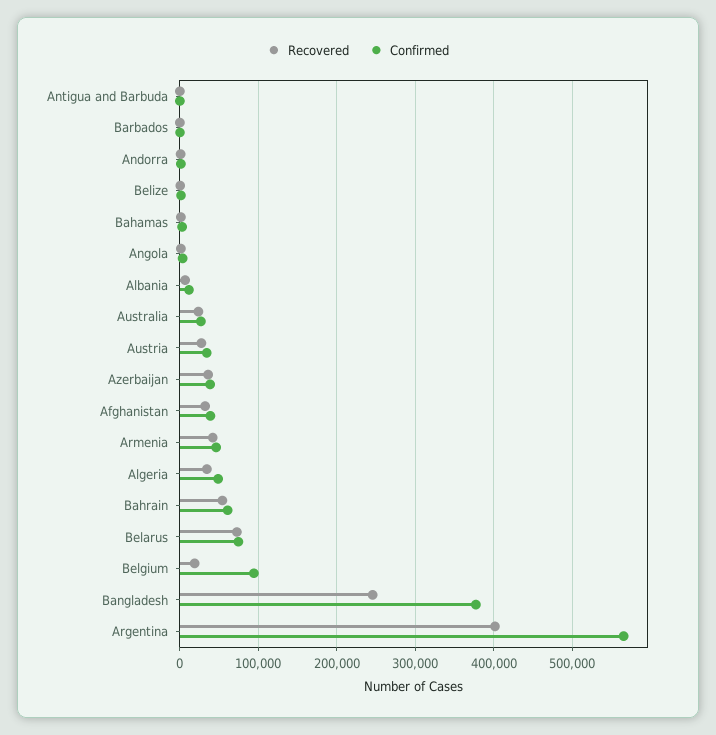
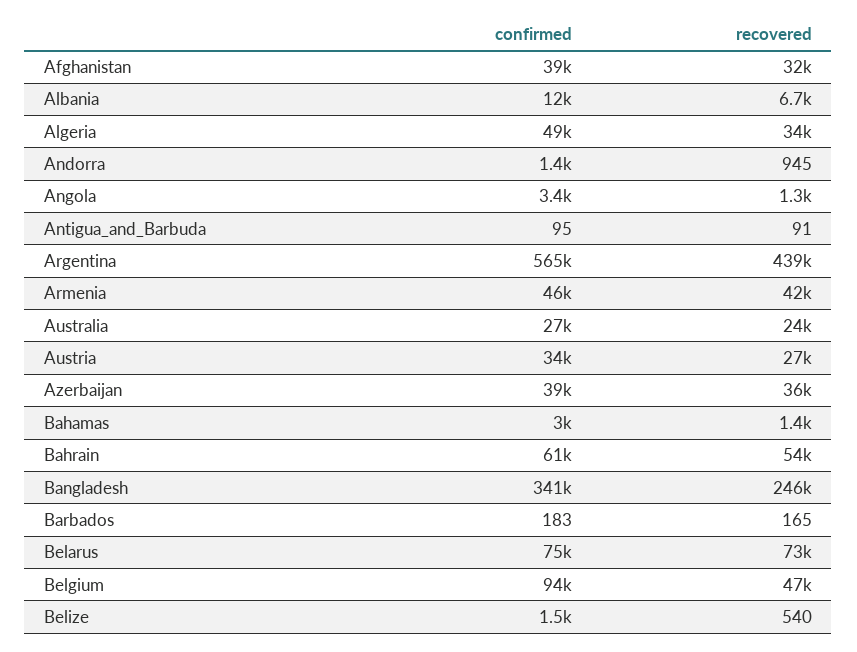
  {
    "Recovered": {
      "Antigua and Barbuda": 91,
      "Barbados": 165,
      "Andorra": 945,
      "Belize": 540,
      "Bahamas": 1400,
      "Angola": 1300,
      "Albania": 6700,
      "Australia": 24000,
      "Austria": 27000,
      "Azerbaijan": 36000,
      "Afghanistan": 32000,
      "Armenia": 42000,
      "Algeria": 34000,
      "Bahrain": 54000,
      "Belarus": 73000,
-     "Belgium": 20000,
+     "Belgium": 47000,
      "Bangladesh": 246000,
-     "Argentina": 400000
+     "Argentina": 439000
    },
    "Confirmed": {
      "Antigua and Barbuda": 95,
      "Barbados": 183,
      "Andorra": 1400,
      "Belize": 1500,
      "Bahamas": 3000,
      "Angola": 3400,
      "Albania": 12000,
      "Australia": 27000,
      "Austria": 34000,
      "Azerbaijan": 39000,
      "Afghanistan": 39000,
      "Armenia": 46000,
      "Algeria": 49000,
      "Bahrain": 61000,
      "Belarus": 75000,
      "Belgium": 94000,
-     "Bangladesh": 380000,
+     "Bangladesh": 341000,
      "Argentina": 565000
    }
  }

